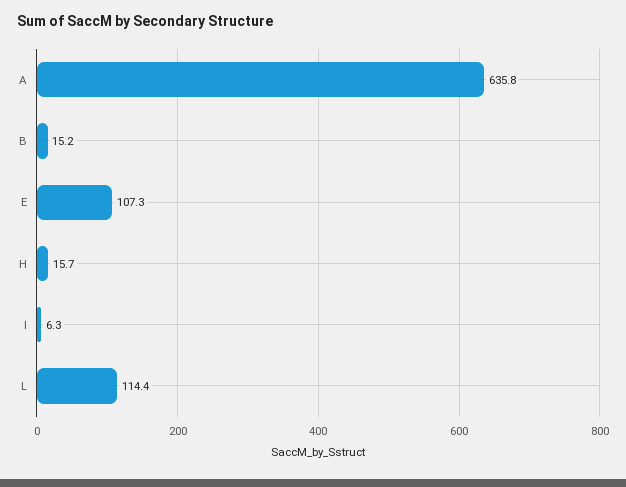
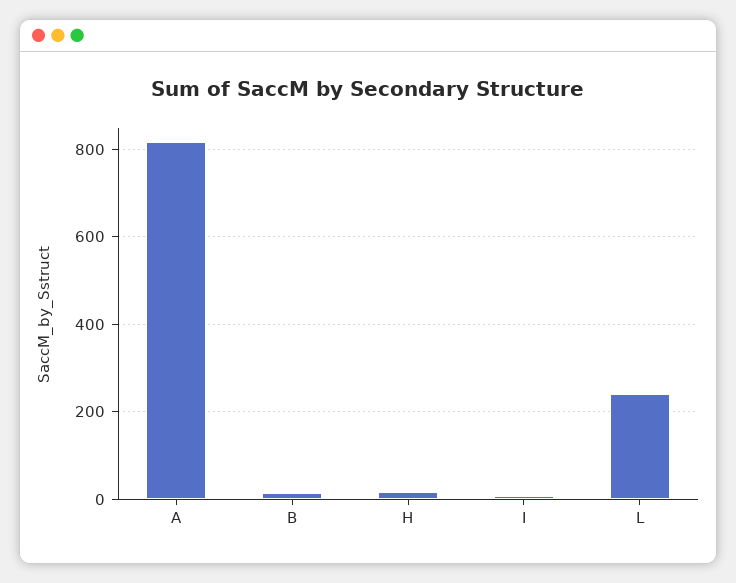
  {
-   "A": 635.8,
+   "A": 820,
    "B": 15.2,
-   "E": 107.3,
    "H": 15.7,
    "I": 6.3,
-   "L": 114.4
+   "L": 240
  }

